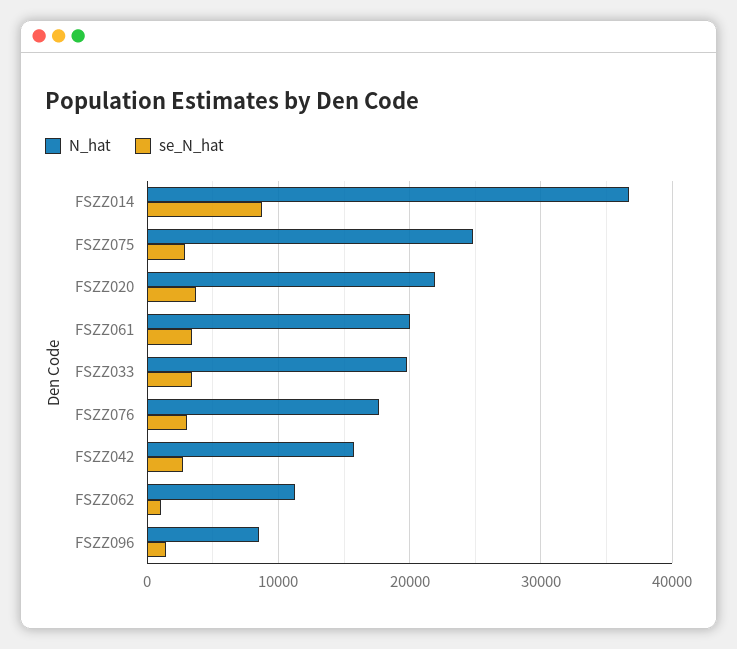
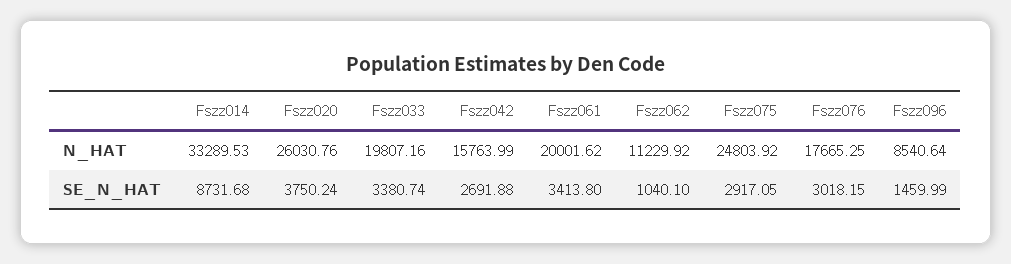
  {
    "N_hat": {
-     "FSZZ014": 37000,
+     "FSZZ014": 33289.53,
      "FSZZ075": 24803.92,
-     "FSZZ020": 22000,
+     "FSZZ020": 26030.76,
      "FSZZ061": 20001.62,
      "FSZZ033": 19807.16,
      "FSZZ076": 17665.25,
      "FSZZ042": 15763.99,
      "FSZZ062": 11229.92,
      "FSZZ096": 8540.64
    },
    "se_N_hat": {
      "FSZZ014": 8731.68,
      "FSZZ075": 2917.05,
      "FSZZ020": 3750.24,
      "FSZZ061": 3413.8,
      "FSZZ033": 3380.74,
      "FSZZ076": 3018.15,
      "FSZZ042": 2691.88,
      "FSZZ062": 1040.1,
      "FSZZ096": 1459.99
    }
  }

